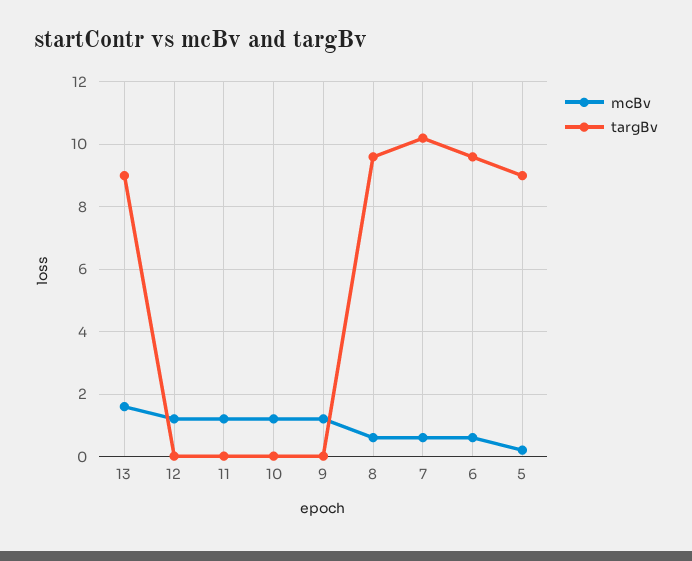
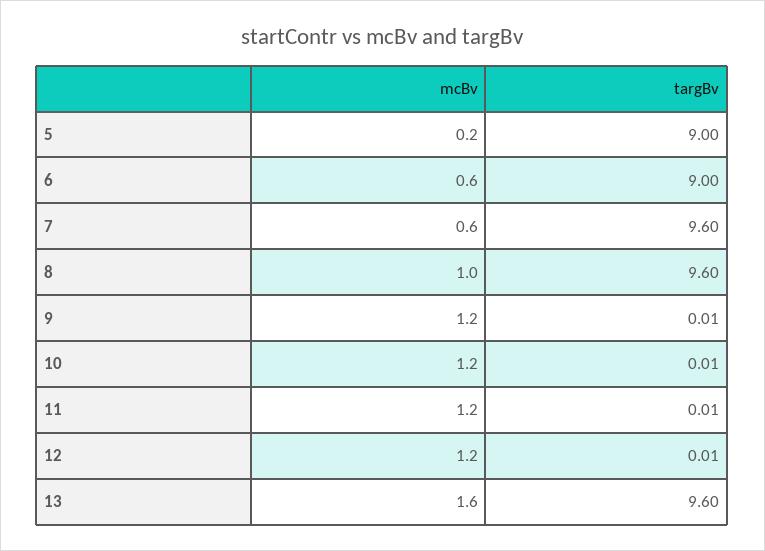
  {
    "mcBv": {
      "13": 1.6,
      "12": 1.2,
      "11": 1.2,
      "10": 1.2,
      "9": 1.2,
-     "8": 0.6,
+     "8": 1,
      "7": 0.6,
      "6": 0.6,
      "5": 0.2
    },
    "targBv": {
-     "13": 9,
+     "13": 9.6,
      "12": 0.01,
      "11": 0.01,
      "10": 0.01,
      "9": 0.01,
      "8": 9.6,
-     "7": 10.2,
+     "7": 9.6,
-     "6": 9.6,
+     "6": 9,
      "5": 9
    }
  }

